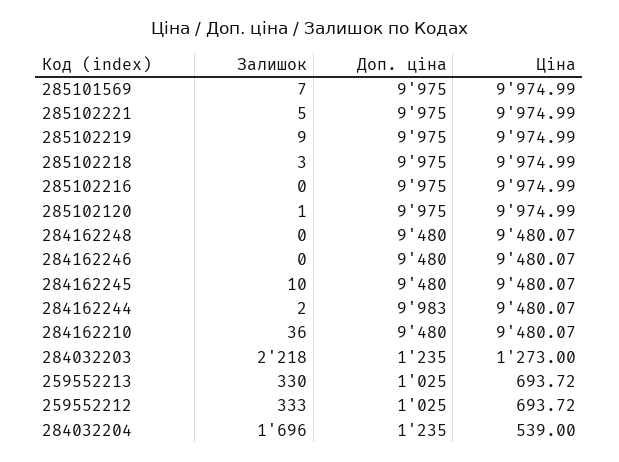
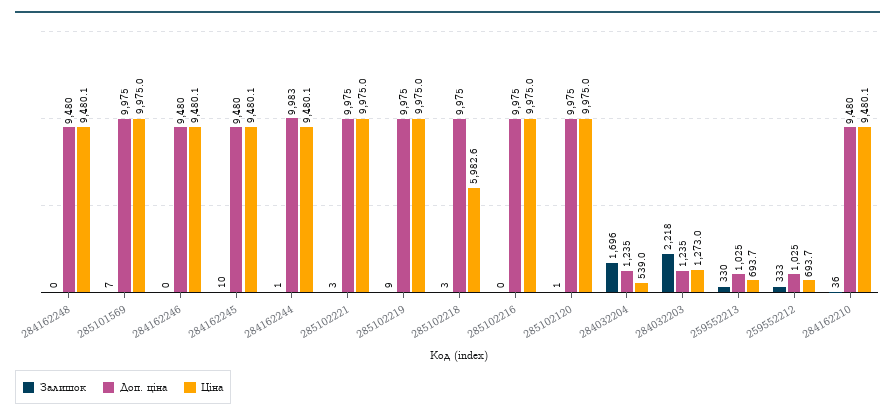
  {
    "Залишок": {
      "285101569": 7,
-     "285102221": 5,
+     "285102221": 3,
      "285102219": 9,
      "285102218": 3,
      "285102216": 0,
      "285102120": 1,
      "284162248": 0,
      "284162246": 0,
      "284162245": 10,
-     "284162244": 2,
+     "284162244": 1,
      "284162210": 36,
      "284032203": 2218,
      "259552213": 330,
      "259552212": 333,
      "284032204": 1696
    },
    "Доп. ціна": {
      "285101569": 9975,
      "285102221": 9975,
      "285102219": 9975,
      "285102218": 9975,
      "285102216": 9975,
      "285102120": 9975,
      "284162248": 9480,
      "284162246": 9480,
      "284162245": 9480,
      "284162244": 9983,
      "284162210": 9480,
      "284032203": 1235,
      "259552213": 1025,
      "259552212": 1025,
      "284032204": 1235
    },
    "Ціна": {
      "285101569": 9974.99,
      "285102221": 9974.99,
      "285102219": 9974.99,
-     "285102218": 9974.99,
+     "285102218": 5982.6,
      "285102216": 9974.99,
      "285102120": 9974.99,
      "284162248": 9480.07,
      "284162246": 9480.07,
      "284162245": 9480.07,
      "284162244": 9480.07,
      "284162210": 9480.07,
      "284032203": 1273,
      "259552213": 693.72,
      "259552212": 693.72,
      "284032204": 539
    }
  }

